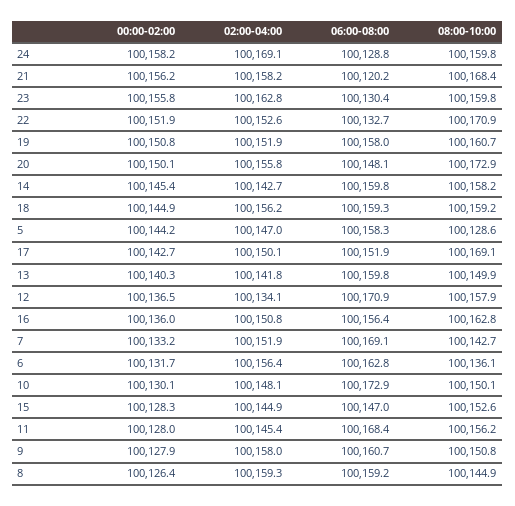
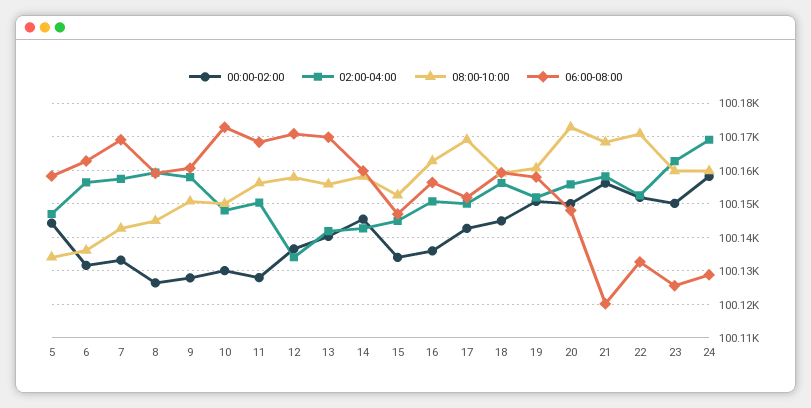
  {
    "00:00-02:00": {
      "24": 100158.2,
      "21": 100156.2,
-     "23": 100155.8,
+     "23": 100150,
      "22": 100151.9,
      "19": 100150.8,
      "20": 100150.1,
      "14": 100145.4,
      "18": 100144.9,
      "5": 100144.2,
      "17": 100142.7,
      "13": 100140.3,
      "12": 100136.5,
      "16": 100136,
      "7": 100133.2,
      "6": 100131.7,
      "10": 100130.1,
-     "15": 100128.3,
+     "15": 100134,
      "11": 100128,
      "9": 100127.9,
      "8": 100126.4
    },
    "02:00-04:00": {
      "24": 100169.1,
      "21": 100158.2,
      "23": 100162.8,
      "22": 100152.6,
      "19": 100151.9,
      "20": 100155.8,
      "14": 100142.7,
      "18": 100156.2,
      "5": 100147,
      "17": 100150.1,
      "13": 100141.8,
      "12": 100134.1,
      "16": 100150.8,
-     "7": 100151.9,
+     "7": 100158,
      "6": 100156.4,
      "10": 100148.1,
      "15": 100144.9,
-     "11": 100145.4,
+     "11": 100150,
      "9": 100158,
      "8": 100159.3
    },
    "06:00-08:00": {
      "24": 100128.8,
      "21": 100120.2,
-     "23": 100130.4,
+     "23": 100126,
      "22": 100132.7,
      "19": 100158,
      "20": 100148.1,
      "14": 100159.8,
      "18": 100159.3,
      "5": 100158.3,
      "17": 100151.9,
-     "13": 100159.8,
+     "13": 100170,
      "12": 100170.9,
      "16": 100156.4,
      "7": 100169.1,
      "6": 100162.8,
      "10": 100172.9,
      "15": 100147,
      "11": 100168.4,
      "9": 100160.7,
      "8": 100159.2
    },
    "08:00-10:00": {
      "24": 100159.8,
      "21": 100168.4,
      "23": 100159.8,
      "22": 100170.9,
      "19": 100160.7,
      "20": 100172.9,
      "14": 100158.2,
      "18": 100159.2,
-     "5": 100128.6,
+     "5": 100134,
      "17": 100169.1,
-     "13": 100149.9,
+     "13": 100156,
      "12": 100157.9,
      "16": 100162.8,
      "7": 100142.7,
      "6": 100136.1,
      "10": 100150.1,
      "15": 100152.6,
      "11": 100156.2,
      "9": 100150.8,
      "8": 100144.9
    }
  }

